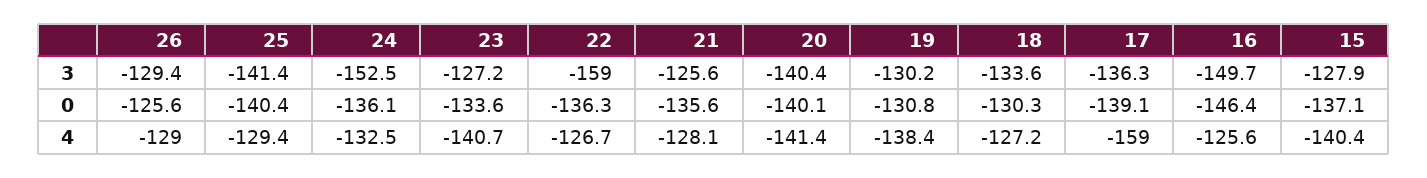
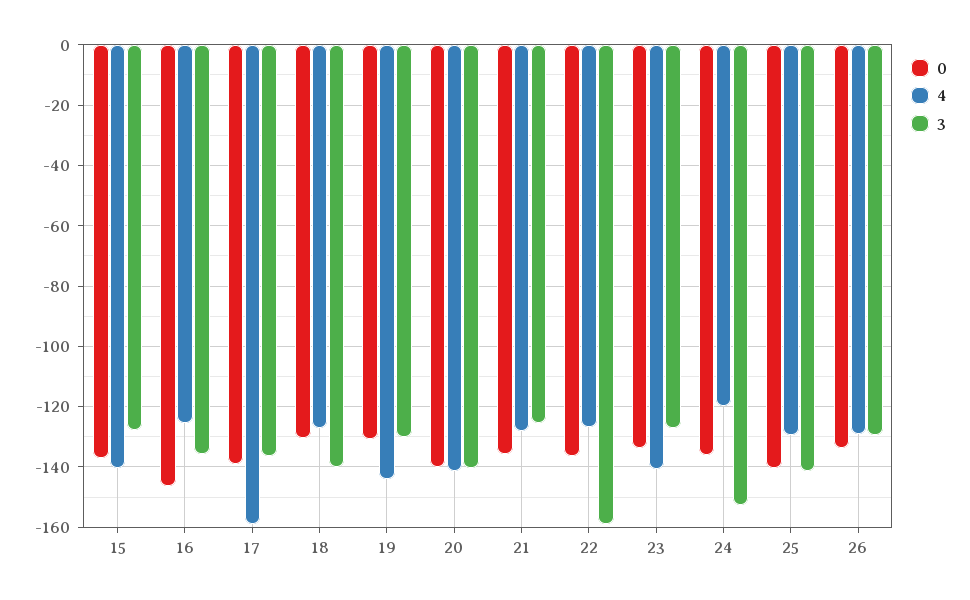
  {
    "3": {
      "26": -129.4,
      "25": -141.4,
      "24": -152.5,
      "23": -127.2,
      "22": -159,
      "21": -125.6,
      "20": -140.4,
      "19": -130.2,
-     "18": -133.6,
+     "18": -140,
      "17": -136.3,
-     "16": -149.7,
+     "16": -136,
      "15": -127.9
    },
    "0": {
-     "26": -125.6,
+     "26": -134,
      "25": -140.4,
      "24": -136.1,
      "23": -133.6,
      "22": -136.3,
      "21": -135.6,
      "20": -140.1,
      "19": -130.8,
      "18": -130.3,
      "17": -139.1,
      "16": -146.4,
      "15": -137.1
    },
    "4": {
      "26": -129,
      "25": -129.4,
-     "24": -132.5,
+     "24": -120,
      "23": -140.7,
      "22": -126.7,
      "21": -128.1,
      "20": -141.4,
-     "19": -138.4,
+     "19": -144,
      "18": -127.2,
      "17": -159,
      "16": -125.6,
      "15": -140.4
    }
  }

